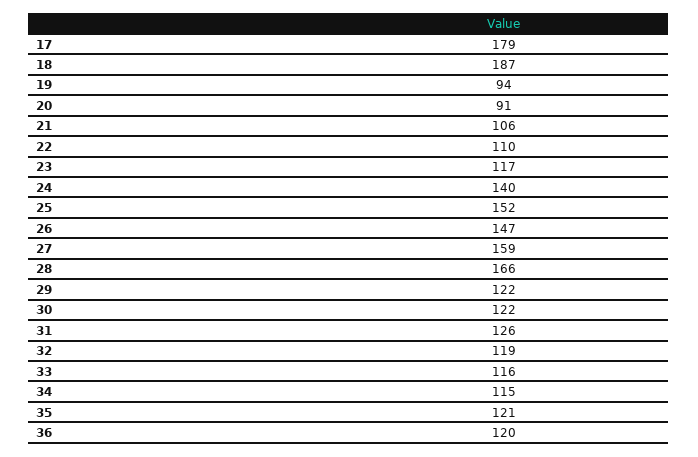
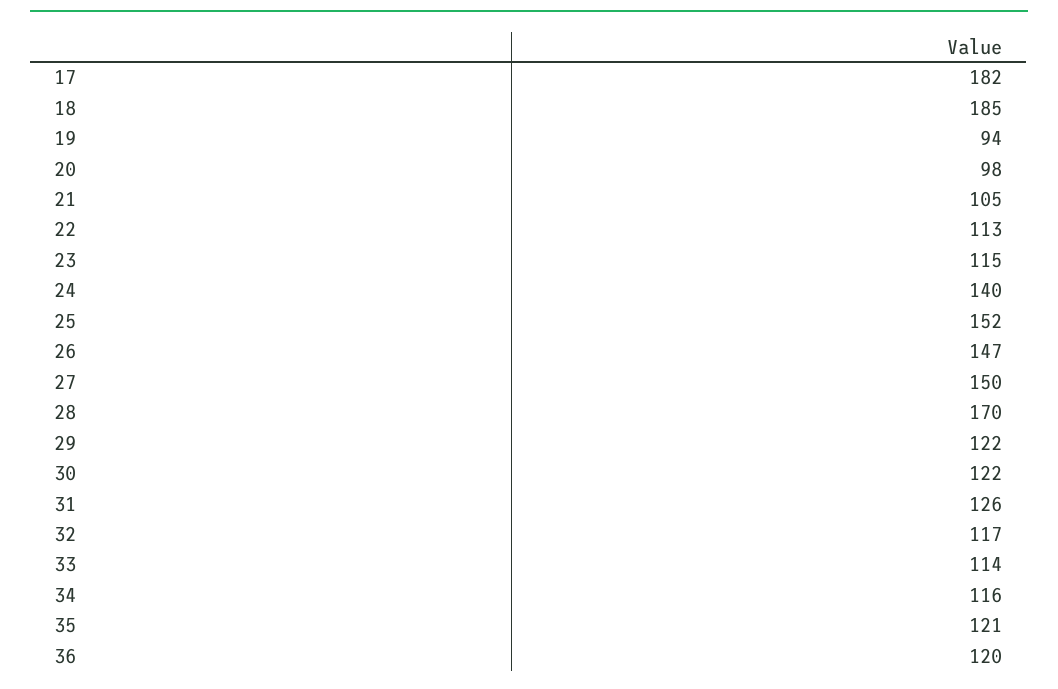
  {
-   "17": 179,
+   "17": 182,
-   "18": 187,
+   "18": 185,
    "19": 94,
-   "20": 91,
+   "20": 98,
-   "21": 106,
+   "21": 105,
-   "22": 110,
+   "22": 113,
-   "23": 117,
+   "23": 115,
    "24": 140,
    "25": 152,
    "26": 147,
-   "27": 159,
+   "27": 150,
-   "28": 166,
+   "28": 170,
    "29": 122,
    "30": 122,
    "31": 126,
-   "32": 119,
+   "32": 117,
-   "33": 116,
+   "33": 114,
-   "34": 115,
+   "34": 116,
    "35": 121,
    "36": 120
  }

